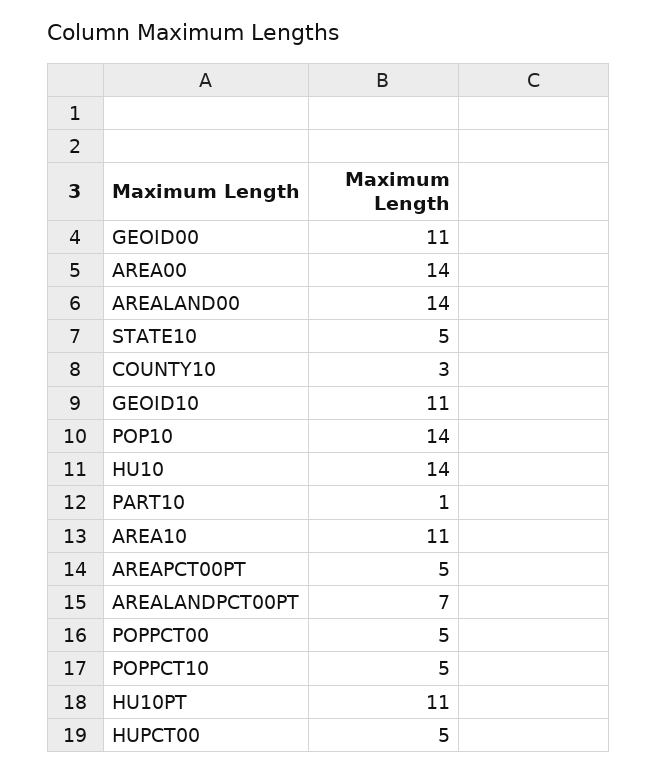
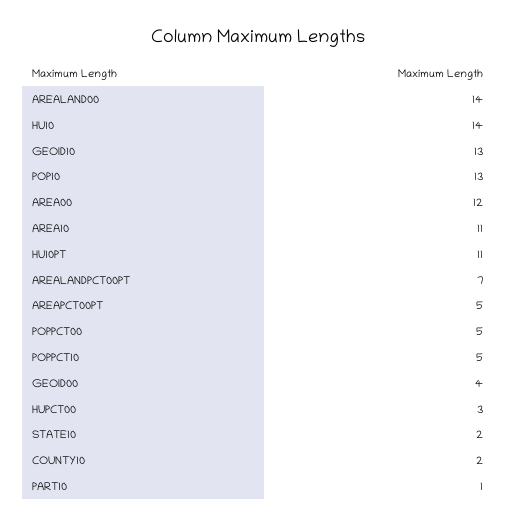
  {
-   "GEOID00": 11,
+   "GEOID00": 4,
-   "AREA00": 14,
+   "AREA00": 12,
    "AREALAND00": 14,
-   "STATE10": 5,
+   "STATE10": 2,
-   "COUNTY10": 3,
+   "COUNTY10": 2,
-   "GEOID10": 11,
+   "GEOID10": 13,
-   "POP10": 14,
+   "POP10": 13,
    "HU10": 14,
    "PART10": 1,
    "AREA10": 11,
    "AREAPCT00PT": 5,
    "AREALANDPCT00PT": 7,
    "POPPCT00": 5,
    "POPPCT10": 5,
    "HU10PT": 11,
-   "HUPCT00": 5
+   "HUPCT00": 3
  }

